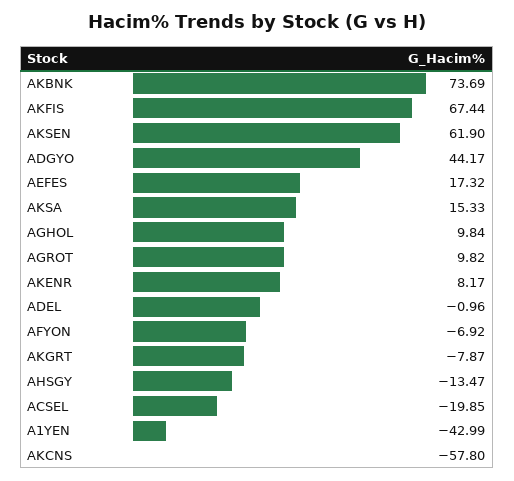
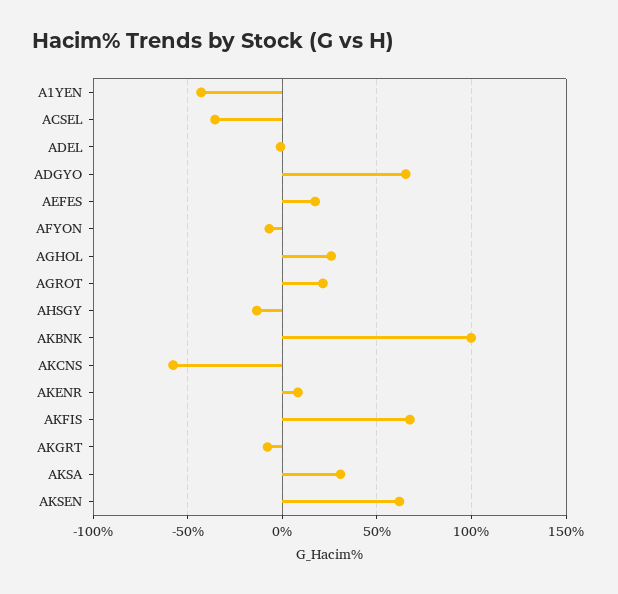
  {
-   "AKBNK": 73.69,
+   "AKBNK": 100,
    "AKFIS": 67.44,
    "AKSEN": 61.9,
-   "ADGYO": 44.17,
+   "ADGYO": 65,
    "AEFES": 17.32,
-   "AKSA": 15.33,
+   "AKSA": 30,
-   "AGHOL": 9.84,
+   "AGHOL": 25,
-   "AGROT": 9.82,
+   "AGROT": 20,
    "AKENR": 8.17,
    "ADEL": -0.96,
    "AFYON": -6.92,
    "AKGRT": -7.87,
    "AHSGY": -13.47,
-   "ACSEL": -19.85,
+   "ACSEL": -35,
    "A1YEN": -42.99,
    "AKCNS": -57.8
  }

